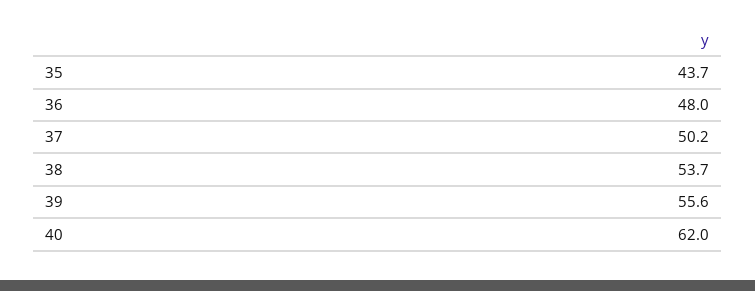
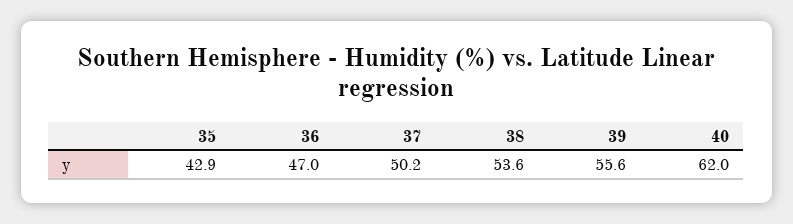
  {
-   "35": 43.7,
+   "35": 42.9,
-   "36": 48,
+   "36": 47,
    "37": 50.2,
-   "38": 53.7,
+   "38": 53.6,
    "39": 55.6,
    "40": 62
  }

